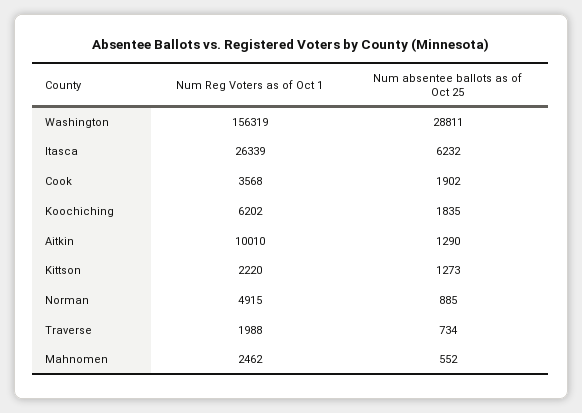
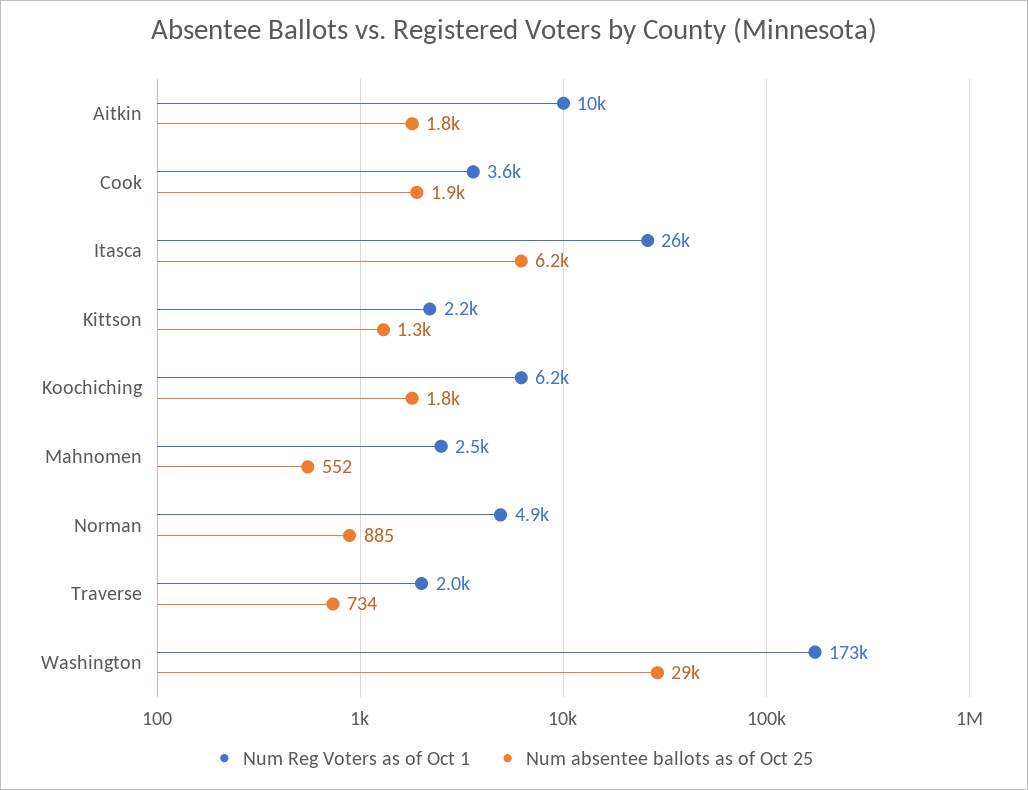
  {
    "Num Reg Voters as of Oct 1": {
-     "Washington": 156319,
+     "Washington": 173000,
      "Itasca": 26339,
      "Cook": 3568,
      "Koochiching": 6202,
      "Aitkin": 10010,
      "Kittson": 2220,
      "Norman": 4915,
      "Traverse": 1988,
      "Mahnomen": 2462
    },
    "Num absentee ballots as of Oct 25": {
      "Washington": 28811,
      "Itasca": 6232,
      "Cook": 1902,
      "Koochiching": 1835,
-     "Aitkin": 1290,
+     "Aitkin": 1800,
      "Kittson": 1273,
      "Norman": 885,
      "Traverse": 734,
      "Mahnomen": 552
    }
  }

